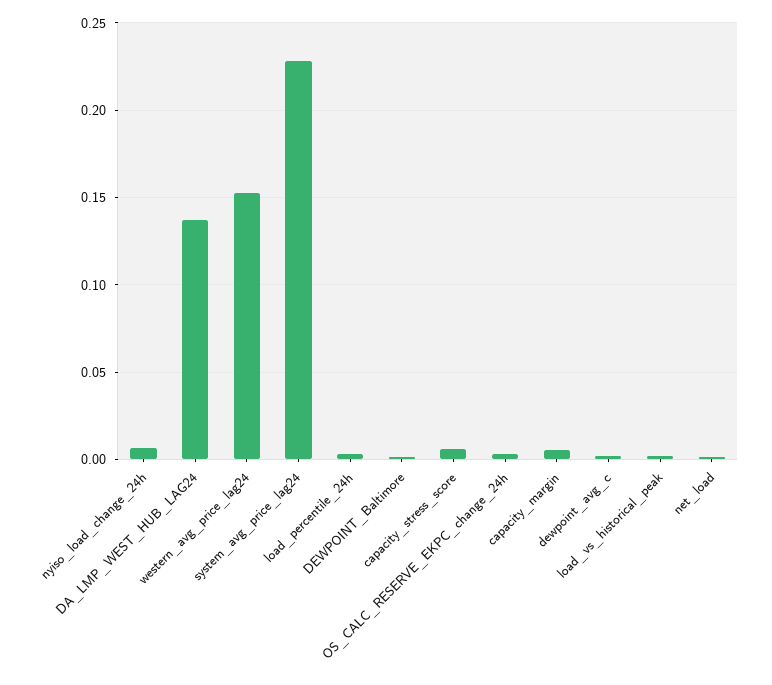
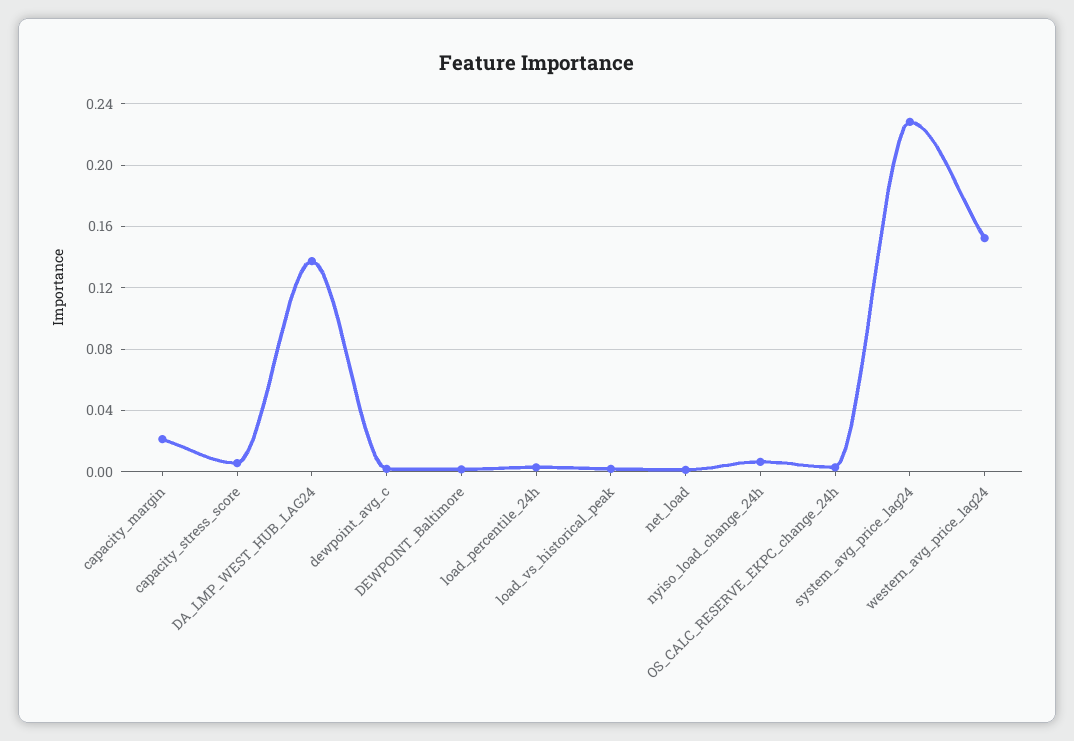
  {
    "nyiso_load_change_24h": 0.005,
    "DA_LMP_WEST_HUB_LAG24": 0.135,
    "western_avg_price_lag24": 0.15,
    "system_avg_price_lag24": 0.23,
    "load_percentile_24h": 0.005,
    "DEWPOINT_Baltimore": 0,
    "capacity_stress_score": 0.005,
    "OS_CALC_RESERVE_EKPC_change_24h": 0.005,
-   "capacity_margin": 0.005,
+   "capacity_margin": 0.02,
    "dewpoint_avg_c": 0,
    "load_vs_historical_peak": 0,
    "net_load": 0
  }

